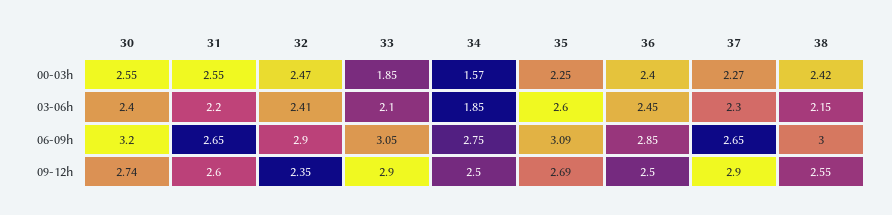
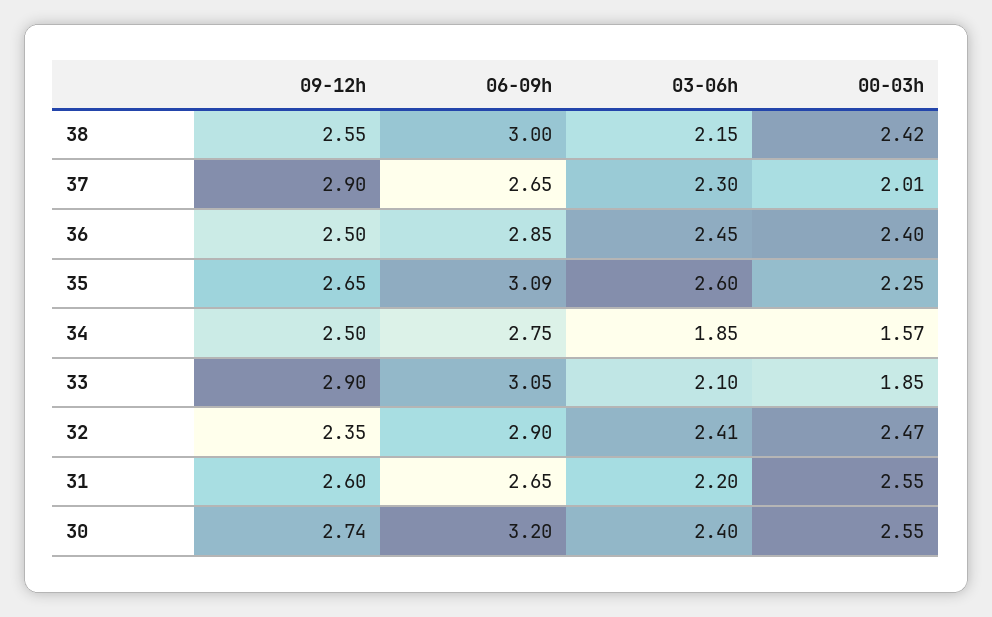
  {
    "30": {
      "00-03h": 2.55,
      "03-06h": 2.4,
      "06-09h": 3.2,
      "09-12h": 2.74
    },
    "31": {
      "00-03h": 2.55,
      "03-06h": 2.2,
      "06-09h": 2.65,
      "09-12h": 2.6
    },
    "32": {
      "00-03h": 2.47,
      "03-06h": 2.41,
      "06-09h": 2.9,
      "09-12h": 2.35
    },
    "33": {
      "00-03h": 1.85,
      "03-06h": 2.1,
      "06-09h": 3.05,
      "09-12h": 2.9
    },
    "34": {
      "00-03h": 1.57,
      "03-06h": 1.85,
      "06-09h": 2.75,
      "09-12h": 2.5
    },
    "35": {
      "00-03h": 2.25,
      "03-06h": 2.6,
      "06-09h": 3.09,
-     "09-12h": 2.69
+     "09-12h": 2.65
    },
    "36": {
      "00-03h": 2.4,
      "03-06h": 2.45,
      "06-09h": 2.85,
      "09-12h": 2.5
    },
    "37": {
-     "00-03h": 2.27,
+     "00-03h": 2.01,
      "03-06h": 2.3,
      "06-09h": 2.65,
      "09-12h": 2.9
    },
    "38": {
      "00-03h": 2.42,
      "03-06h": 2.15,
      "06-09h": 3,
      "09-12h": 2.55
    }
  }

